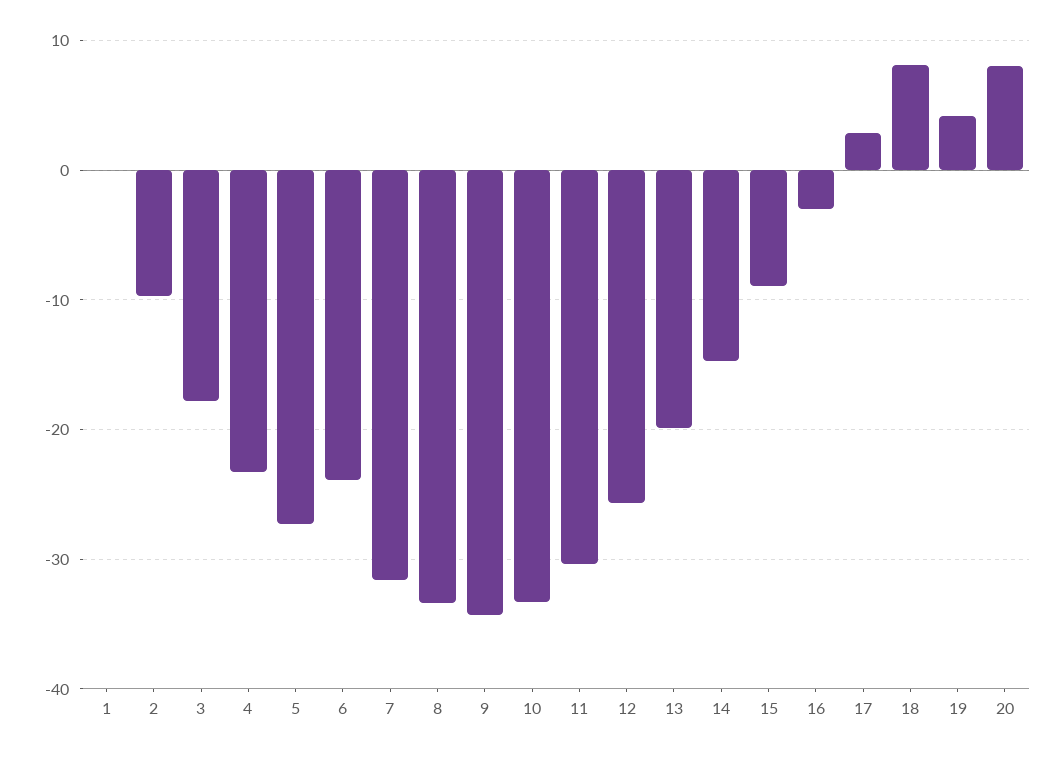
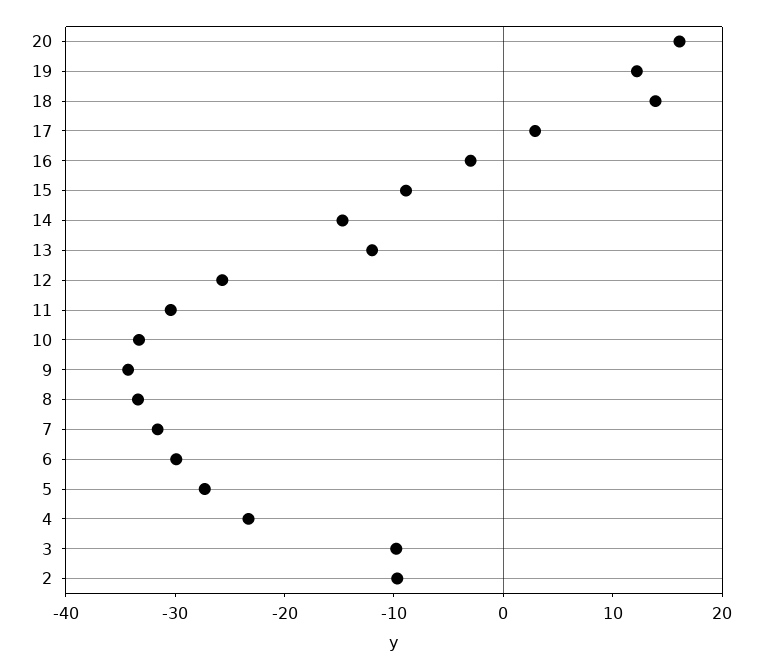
  {
-   "1": 0,
    "2": -10,
-   "3": -18,
+   "3": -10,
    "4": -23,
    "5": -27,
-   "6": -24,
+   "6": -30,
    "7": -32,
    "8": -33,
    "9": -34,
    "10": -33,
    "11": -30,
    "12": -26,
-   "13": -20,
+   "13": -12,
    "14": -15,
    "15": -9,
    "16": -3,
    "17": 3,
-   "18": 8,
+   "18": 14,
-   "19": 4,
+   "19": 12,
-   "20": 8
+   "20": 16
  }

